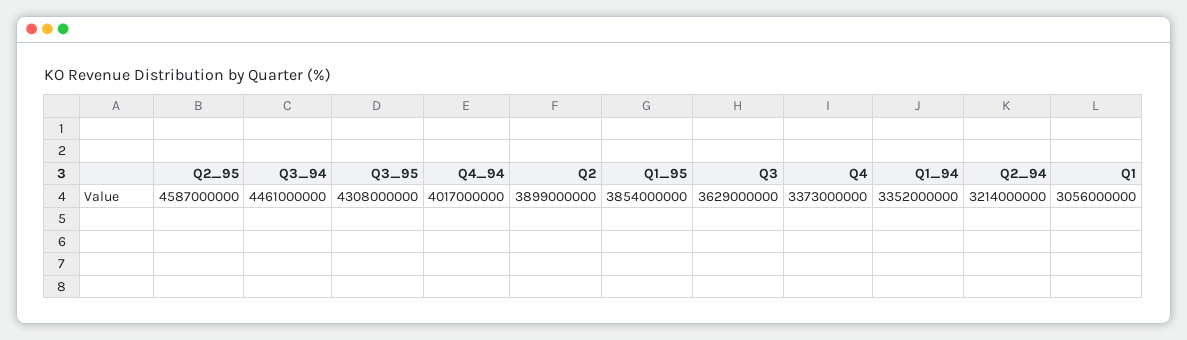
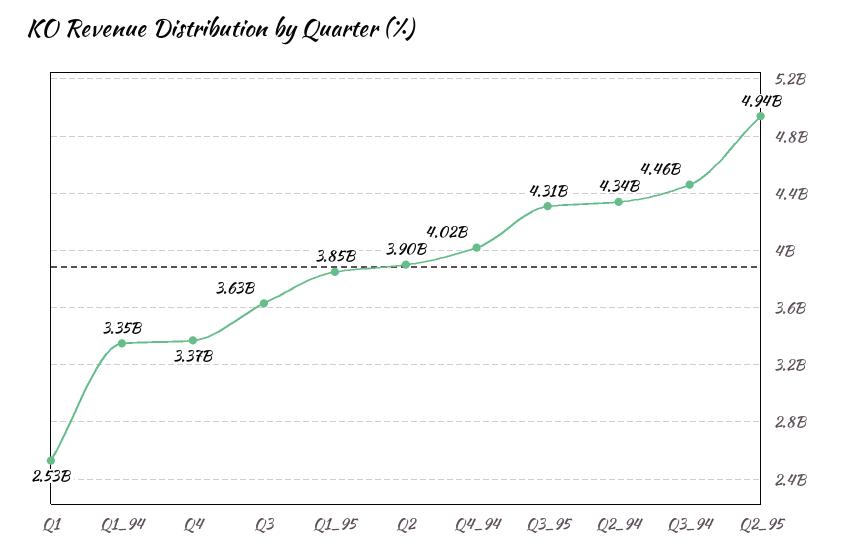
  {
-   "Q2_95": 4587000000,
+   "Q2_95": 4940000000,
    "Q3_94": 4461000000,
    "Q3_95": 4308000000,
    "Q4_94": 4017000000,
    "Q2": 3899000000,
    "Q1_95": 3854000000,
    "Q3": 3629000000,
    "Q4": 3373000000,
    "Q1_94": 3352000000,
-   "Q2_94": 3214000000,
+   "Q2_94": 4340000000,
-   "Q1": 3056000000
+   "Q1": 2530000000
  }

